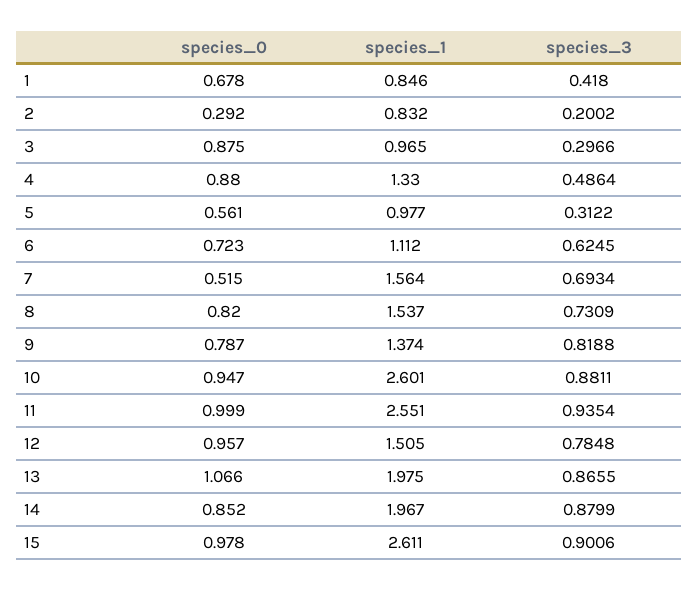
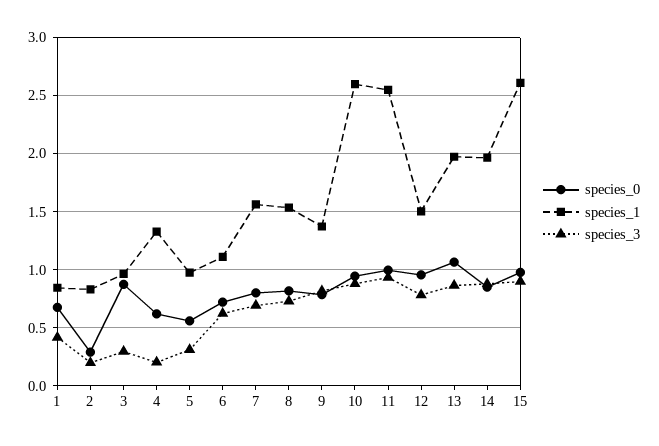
  {
    "species_0": {
      "1": 0.678,
      "2": 0.292,
      "3": 0.875,
-     "4": 0.88,
+     "4": 0.6,
      "5": 0.561,
      "6": 0.723,
-     "7": 0.515,
+     "7": 0.8,
      "8": 0.82,
      "9": 0.787,
      "10": 0.947,
      "11": 0.999,
      "12": 0.957,
      "13": 1.066,
      "14": 0.852,
      "15": 0.978
    },
    "species_1": {
      "1": 0.846,
      "2": 0.832,
      "3": 0.965,
      "4": 1.33,
      "5": 0.977,
      "6": 1.112,
      "7": 1.564,
      "8": 1.537,
      "9": 1.374,
      "10": 2.601,
      "11": 2.551,
      "12": 1.505,
      "13": 1.975,
      "14": 1.967,
      "15": 2.611
    },
    "species_3": {
      "1": 0.418,
      "2": 0.2002,
      "3": 0.2966,
-     "4": 0.4864,
+     "4": 0.2,
      "5": 0.3122,
      "6": 0.6245,
      "7": 0.6934,
      "8": 0.7309,
      "9": 0.8188,
      "10": 0.8811,
      "11": 0.9354,
      "12": 0.7848,
      "13": 0.8655,
      "14": 0.8799,
      "15": 0.9006
    }
  }

